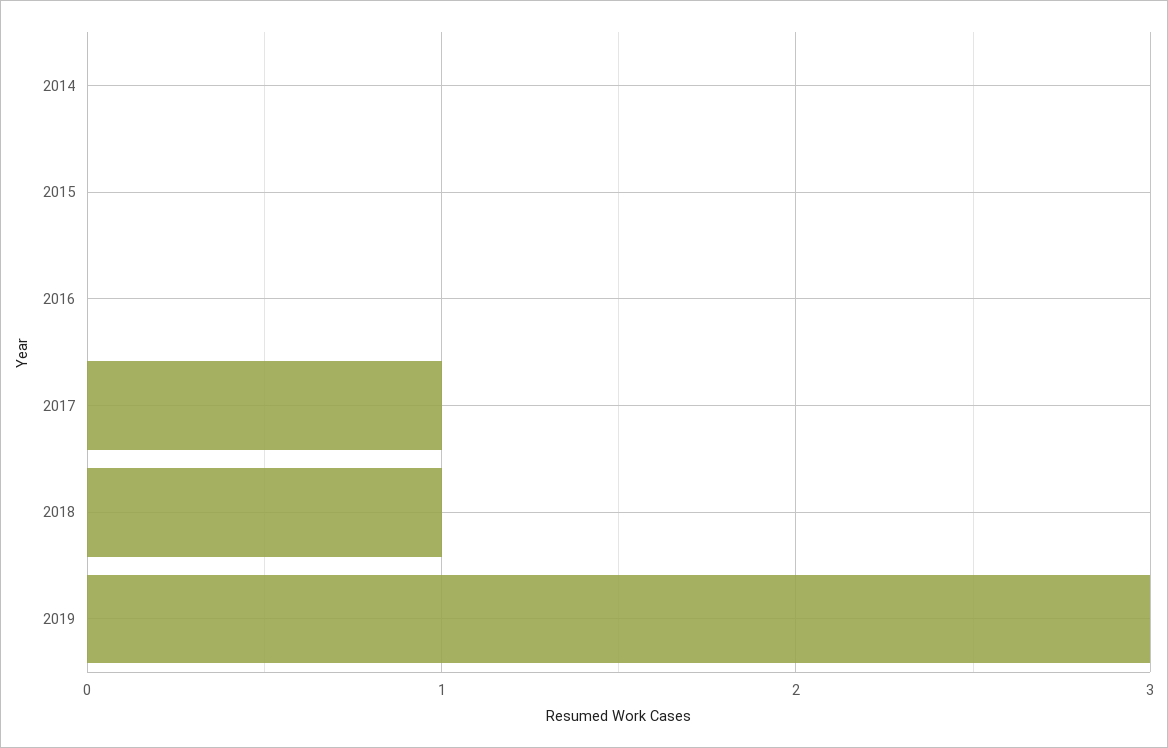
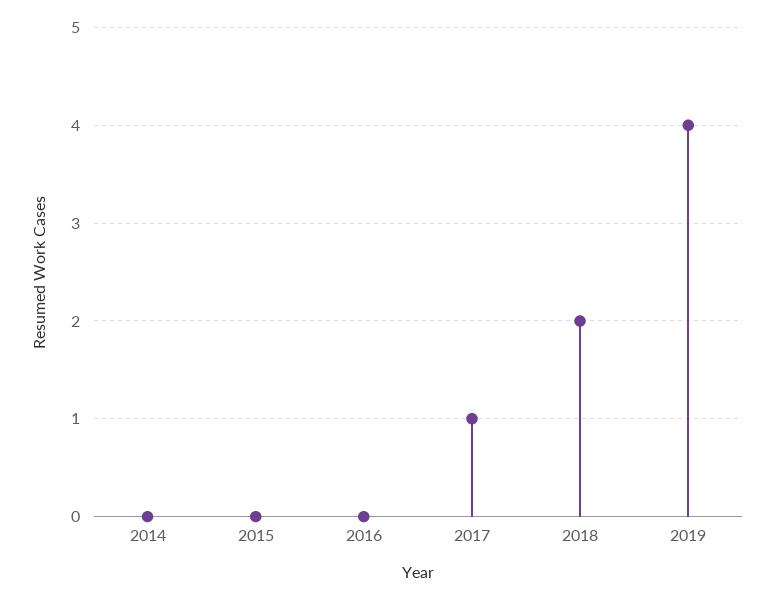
  {
    "2014": 0,
    "2015": 0,
    "2016": 0,
    "2017": 1,
-   "2018": 1,
+   "2018": 2,
-   "2019": 3
+   "2019": 4
  }

